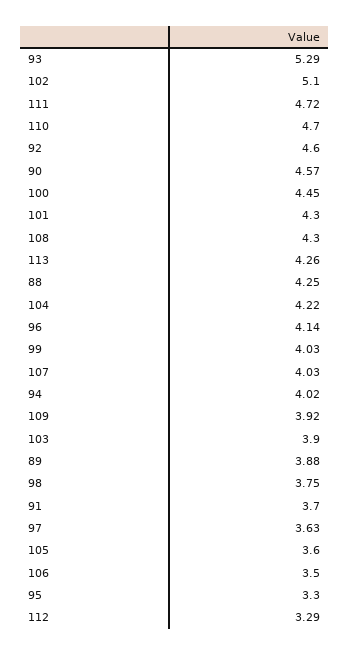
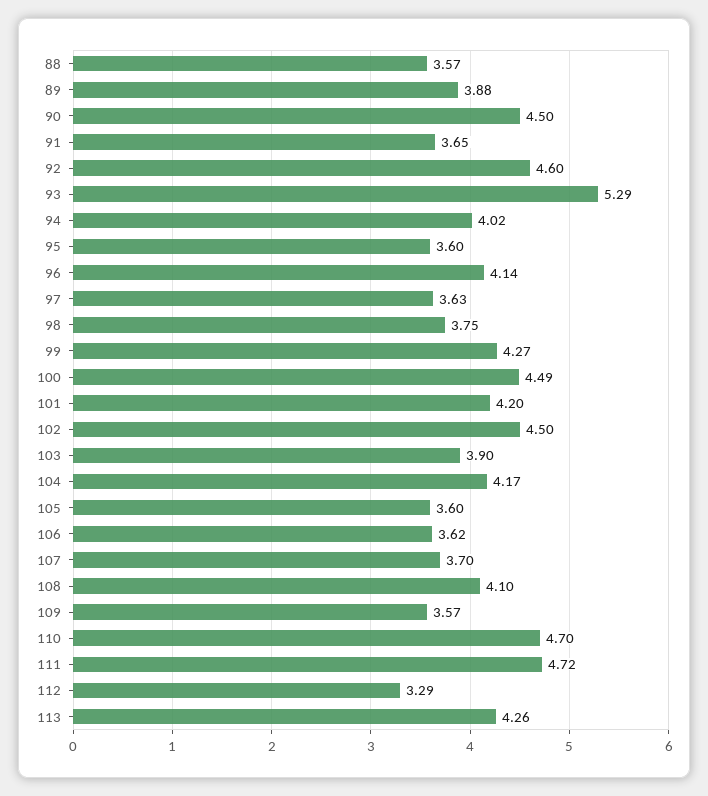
  {
    "93": 5.29,
-   "102": 5.1,
+   "102": 4.5,
    "111": 4.72,
    "110": 4.7,
    "92": 4.6,
-   "90": 4.57,
+   "90": 4.5,
-   "100": 4.45,
+   "100": 4.49,
-   "101": 4.3,
+   "101": 4.2,
-   "108": 4.3,
+   "108": 4.1,
    "113": 4.26,
-   "88": 4.25,
+   "88": 3.57,
-   "104": 4.22,
+   "104": 4.17,
    "96": 4.14,
-   "99": 4.03,
+   "99": 4.27,
-   "107": 4.03,
+   "107": 3.7,
    "94": 4.02,
-   "109": 3.92,
+   "109": 3.57,
    "103": 3.9,
    "89": 3.88,
    "98": 3.75,
-   "91": 3.7,
+   "91": 3.65,
    "97": 3.63,
    "105": 3.6,
-   "106": 3.5,
+   "106": 3.62,
-   "95": 3.3,
+   "95": 3.6,
    "112": 3.29
  }

